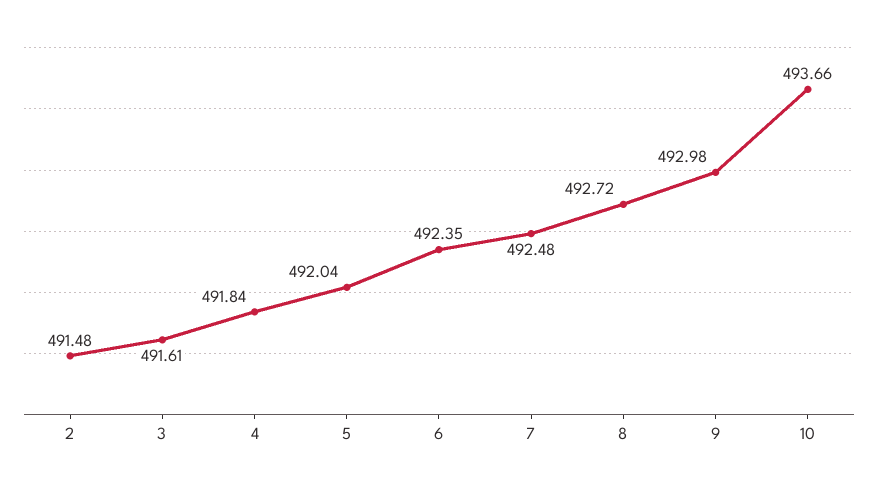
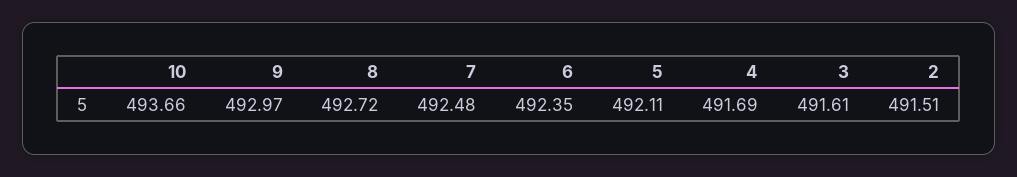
  {
-   "2": 491.48,
+   "2": 491.51,
    "3": 491.61,
-   "4": 491.84,
+   "4": 491.69,
-   "5": 492.04,
+   "5": 492.11,
    "6": 492.35,
    "7": 492.48,
    "8": 492.72,
-   "9": 492.98,
+   "9": 492.97,
    "10": 493.66
  }

